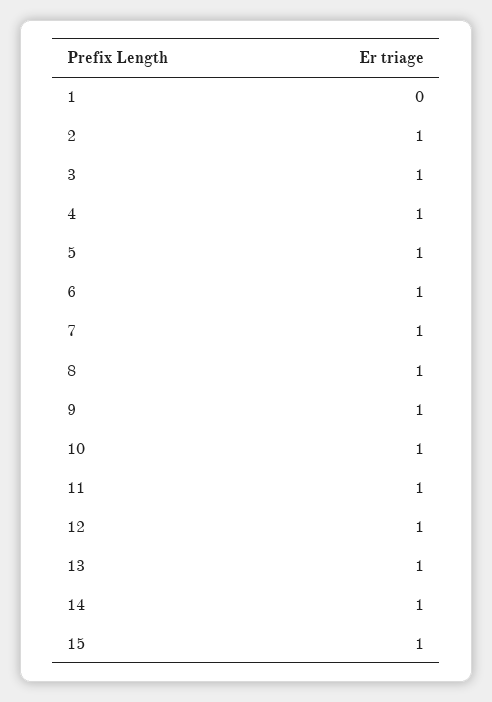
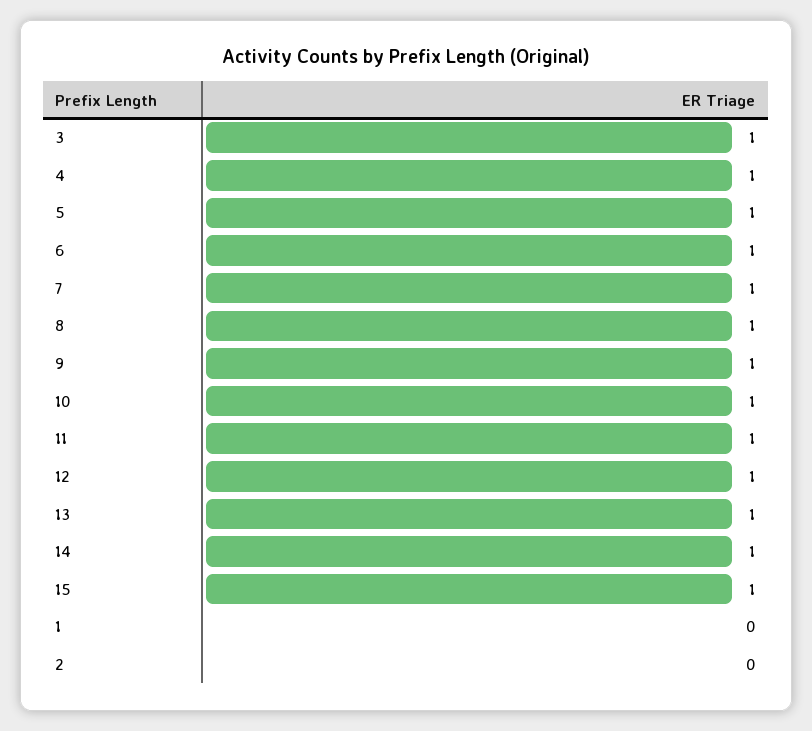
  {
    "1": 0,
-   "2": 1,
+   "2": 0,
    "3": 1,
    "4": 1,
    "5": 1,
    "6": 1,
    "7": 1,
    "8": 1,
    "9": 1,
    "10": 1,
    "11": 1,
    "12": 1,
    "13": 1,
    "14": 1,
    "15": 1
  }

